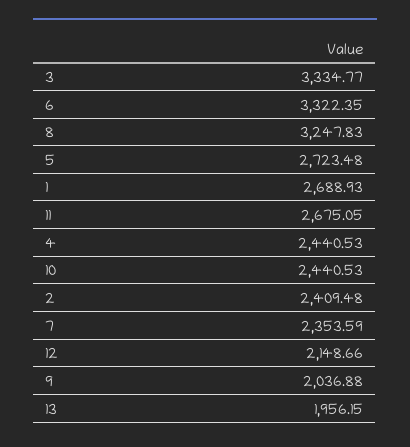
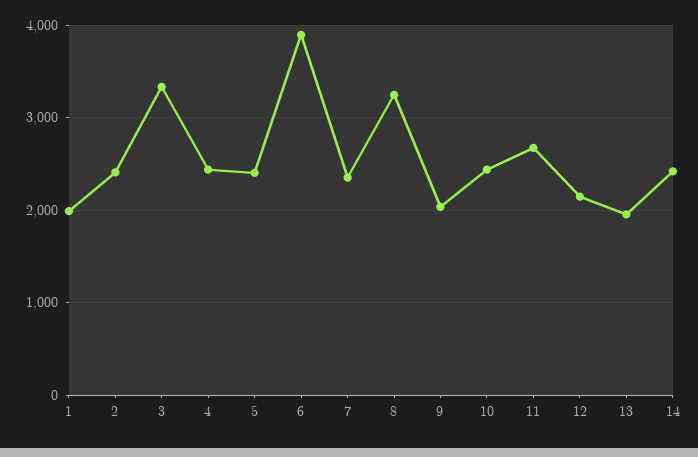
  {
    "3": 3334.77,
-   "6": 3322.35,
+   "6": 3900,
    "8": 3247.83,
-   "5": 2723.48,
+   "5": 2400,
-   "1": 2688.93,
+   "1": 2000,
    "11": 2675.05,
    "4": 2440.53,
    "10": 2440.53,
    "2": 2409.48,
    "7": 2353.59,
    "12": 2148.66,
    "9": 2036.88,
-   "13": 1956.15
+   "13": 1956.15,
+   "14": 2400
  }

